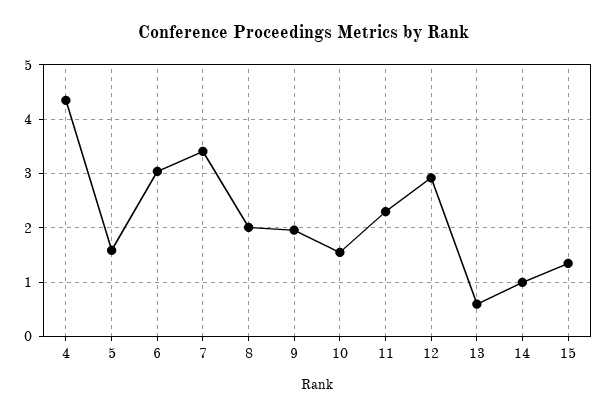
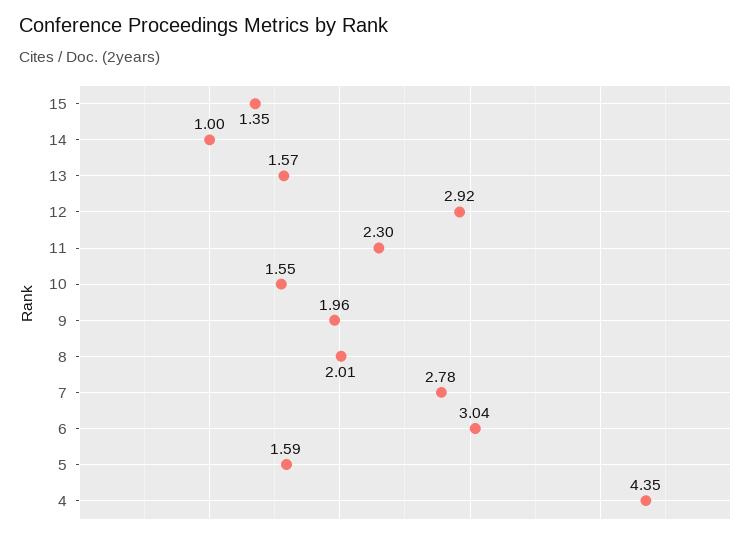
  {
    "4": 4.35,
    "5": 1.59,
    "6": 3.04,
-   "7": 3.4,
+   "7": 2.78,
    "8": 2.01,
    "9": 1.96,
    "10": 1.55,
    "11": 2.3,
    "12": 2.92,
-   "13": 0.6,
+   "13": 1.57,
    "14": 1,
    "15": 1.35
  }

